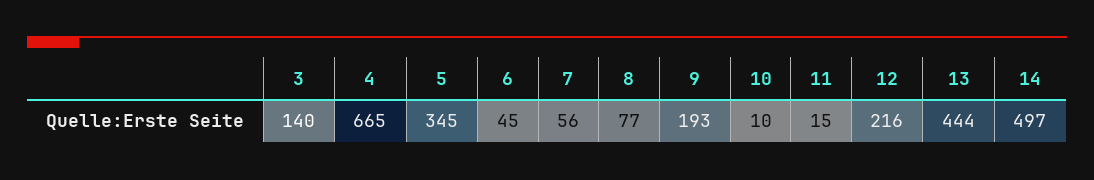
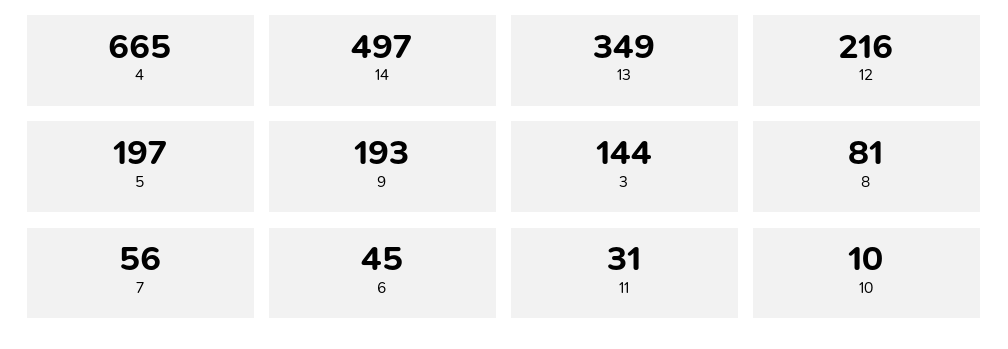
  {
-   "3": 140,
+   "3": 144,
    "4": 665,
-   "5": 345,
+   "5": 197,
    "6": 45,
    "7": 56,
-   "8": 77,
+   "8": 81,
    "9": 193,
    "10": 10,
-   "11": 15,
+   "11": 31,
    "12": 216,
-   "13": 444,
+   "13": 349,
    "14": 497
  }

